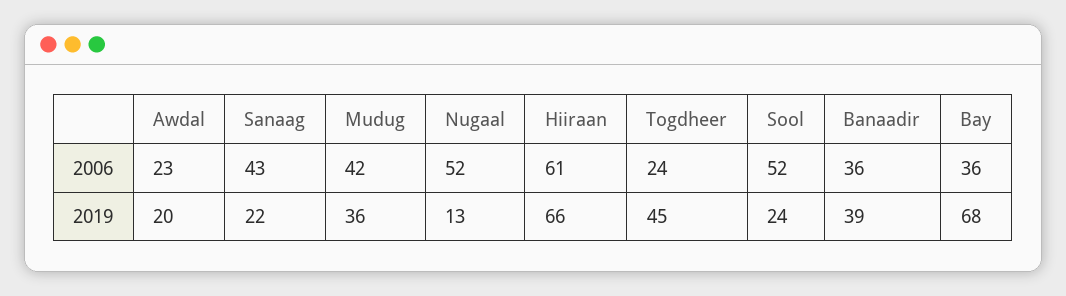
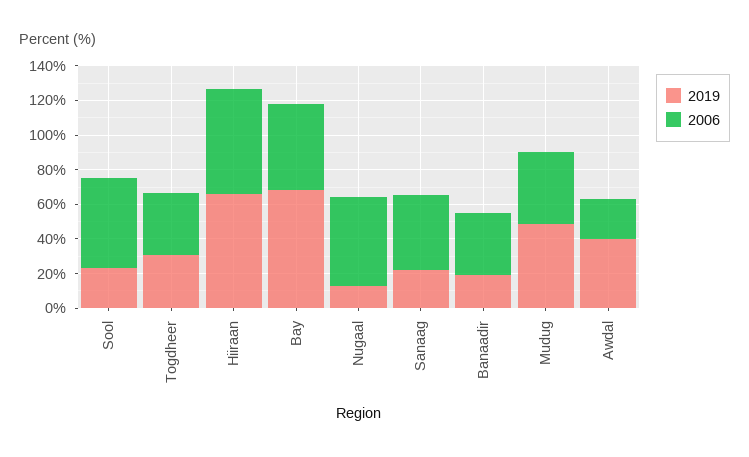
  {
    "2006": {
      "Awdal": 23,
      "Sanaag": 43,
      "Mudug": 42,
      "Nugaal": 52,
      "Hiiraan": 61,
-     "Togdheer": 24,
+     "Togdheer": 35,
      "Sool": 52,
      "Banaadir": 36,
-     "Bay": 36
+     "Bay": 50
    },
    "2019": {
-     "Awdal": 20,
+     "Awdal": 40,
      "Sanaag": 22,
-     "Mudug": 36,
+     "Mudug": 50,
      "Nugaal": 13,
      "Hiiraan": 66,
-     "Togdheer": 45,
+     "Togdheer": 30,
      "Sool": 24,
-     "Banaadir": 39,
+     "Banaadir": 20,
      "Bay": 68
    }
  }

